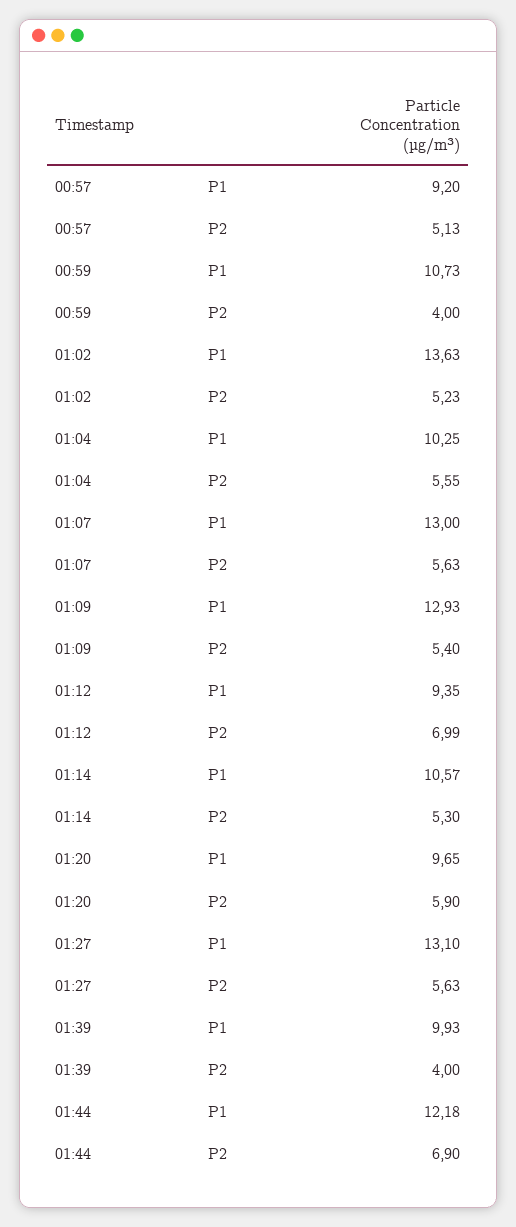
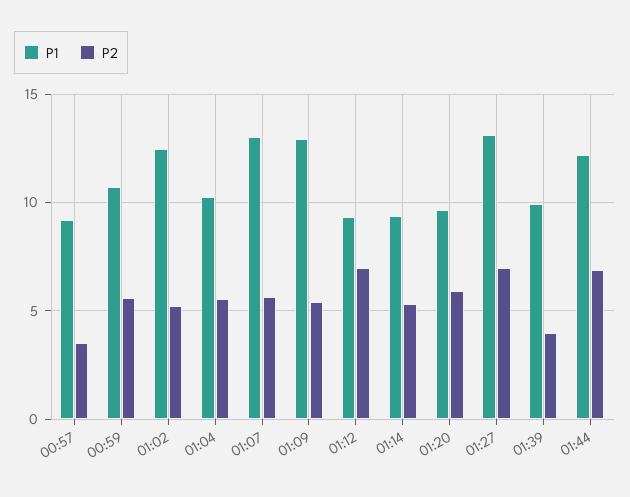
  {
    "P1": {
      "00:57": 9.2,
      "00:59": 10.73,
-     "01:02": 13.63,
+     "01:02": 12.5,
      "01:04": 10.25,
      "01:07": 13,
      "01:09": 12.93,
      "01:12": 9.35,
-     "01:14": 10.57,
+     "01:14": 9.5,
      "01:20": 9.65,
      "01:27": 13.1,
      "01:39": 9.93,
      "01:44": 12.18
    },
    "P2": {
-     "00:57": 5.13,
+     "00:57": 3.5,
-     "00:59": 4,
+     "00:59": 5.5,
      "01:02": 5.23,
      "01:04": 5.55,
      "01:07": 5.63,
      "01:09": 5.4,
      "01:12": 6.99,
      "01:14": 5.3,
      "01:20": 5.9,
-     "01:27": 5.63,
+     "01:27": 7,
      "01:39": 4,
      "01:44": 6.9
    }
  }

